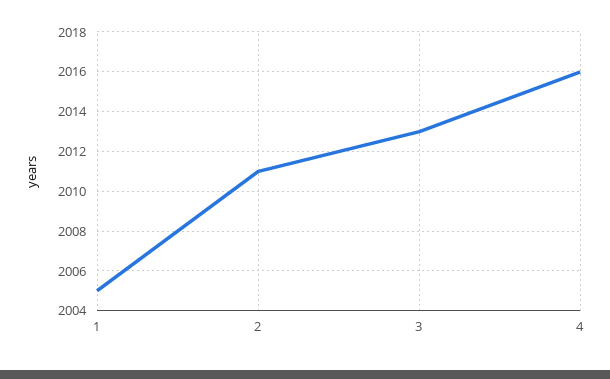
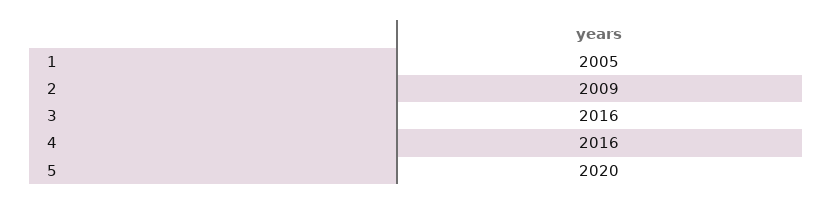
  {
    "1": 2005,
-   "2": 2011,
+   "2": 2009,
-   "3": 2013,
+   "3": 2016,
-   "4": 2016
+   "4": 2016,
+   "5": 2020
  }

